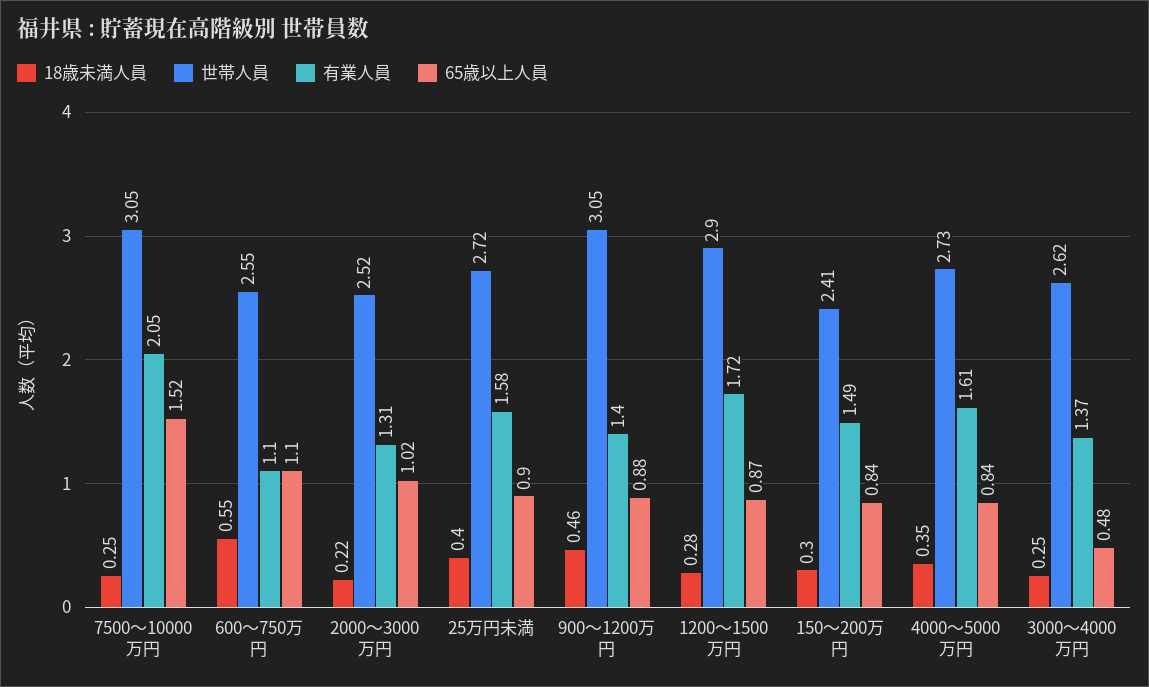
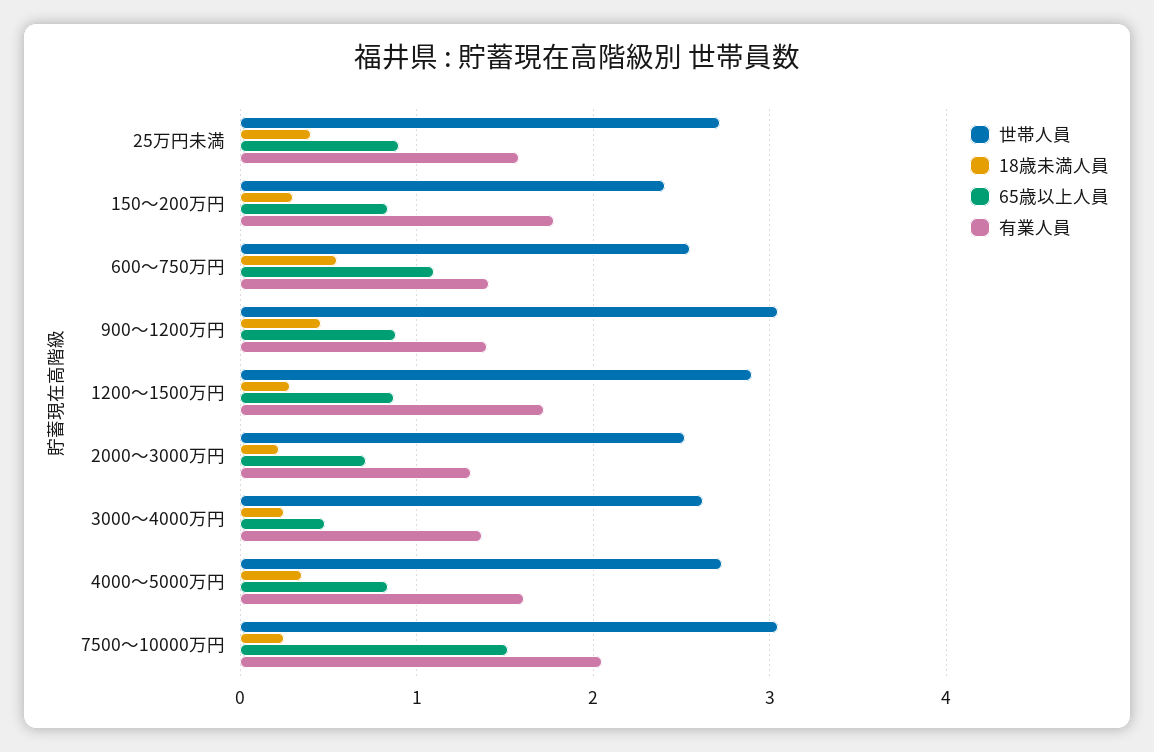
  {
    "18歳未満人員": {
      "7500～10000万円": 0.25,
      "600～750万円": 0.55,
      "2000～3000万円": 0.22,
      "25万円未満": 0.4,
      "900～1200万円": 0.46,
      "1200～1500万円": 0.28,
      "150～200万円": 0.3,
      "4000～5000万円": 0.35,
      "3000～4000万円": 0.25
    },
    "世帯人員": {
      "7500～10000万円": 3.05,
      "600～750万円": 2.55,
      "2000～3000万円": 2.52,
      "25万円未満": 2.72,
      "900～1200万円": 3.05,
      "1200～1500万円": 2.9,
      "150～200万円": 2.41,
      "4000～5000万円": 2.73,
      "3000～4000万円": 2.62
    },
    "有業人員": {
      "7500～10000万円": 2.05,
-     "600～750万円": 1.1,
+     "600～750万円": 1.4,
      "2000～3000万円": 1.31,
      "25万円未満": 1.58,
      "900～1200万円": 1.4,
      "1200～1500万円": 1.72,
-     "150～200万円": 1.49,
+     "150～200万円": 1.8,
      "4000～5000万円": 1.61,
      "3000～4000万円": 1.37
    },
    "65歳以上人員": {
      "7500～10000万円": 1.52,
      "600～750万円": 1.1,
-     "2000～3000万円": 1.02,
+     "2000～3000万円": 0.7,
      "25万円未満": 0.9,
      "900～1200万円": 0.88,
      "1200～1500万円": 0.87,
      "150～200万円": 0.84,
      "4000～5000万円": 0.84,
      "3000～4000万円": 0.48
    }
  }

